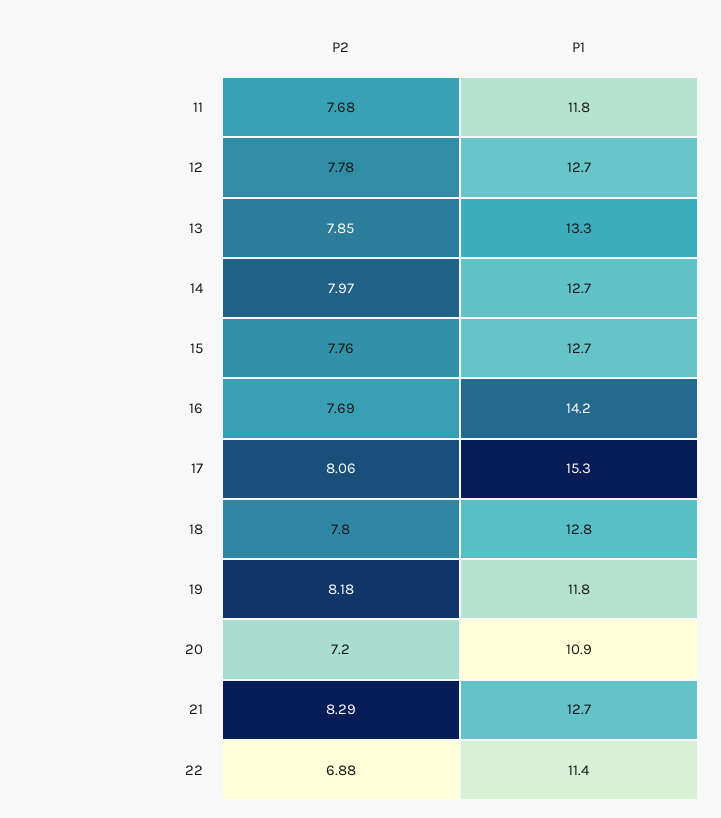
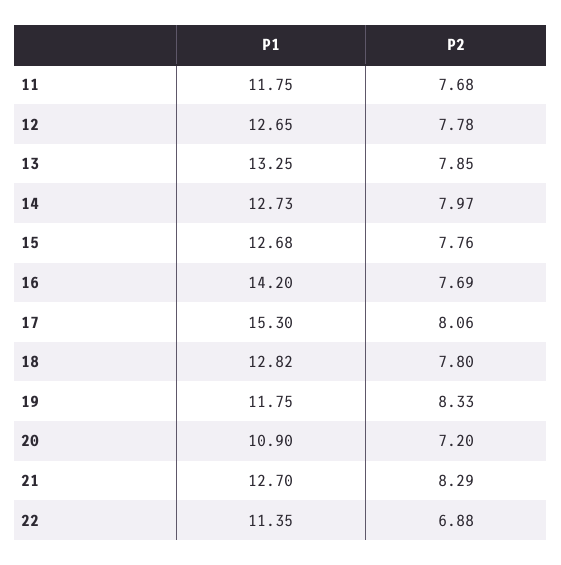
  {
    "P2": {
      "11": 7.68,
      "12": 7.78,
      "13": 7.85,
      "14": 7.97,
      "15": 7.76,
      "16": 7.69,
      "17": 8.06,
      "18": 7.8,
-     "19": 8.18,
+     "19": 8.33,
      "20": 7.2,
      "21": 8.29,
      "22": 6.88
    },
    "P1": {
      "11": 11.75,
      "12": 12.65,
      "13": 13.25,
      "14": 12.73,
      "15": 12.68,
      "16": 14.2,
      "17": 15.3,
      "18": 12.82,
      "19": 11.75,
      "20": 10.9,
      "21": 12.7,
      "22": 11.35
    }
  }

